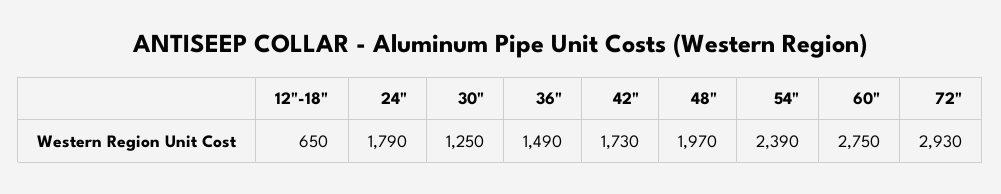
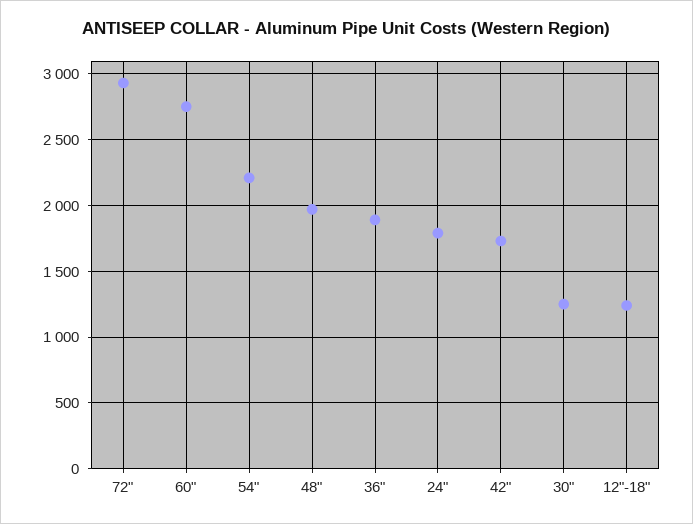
  {
-   "12\"-18\"": 650,
+   "12\"-18\"": 1250,
    "24\"": 1790,
    "30\"": 1250,
-   "36\"": 1490,
+   "36\"": 1900,
    "42\"": 1730,
    "48\"": 1970,
-   "54\"": 2390,
+   "54\"": 2200,
    "60\"": 2750,
    "72\"": 2930
  }

